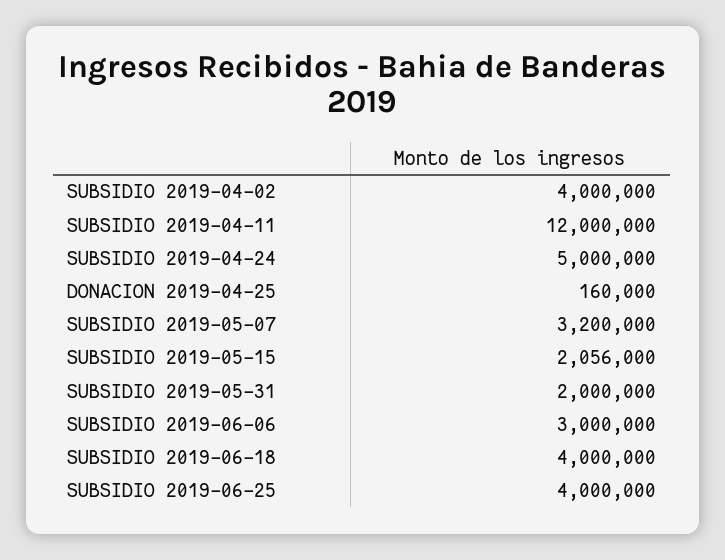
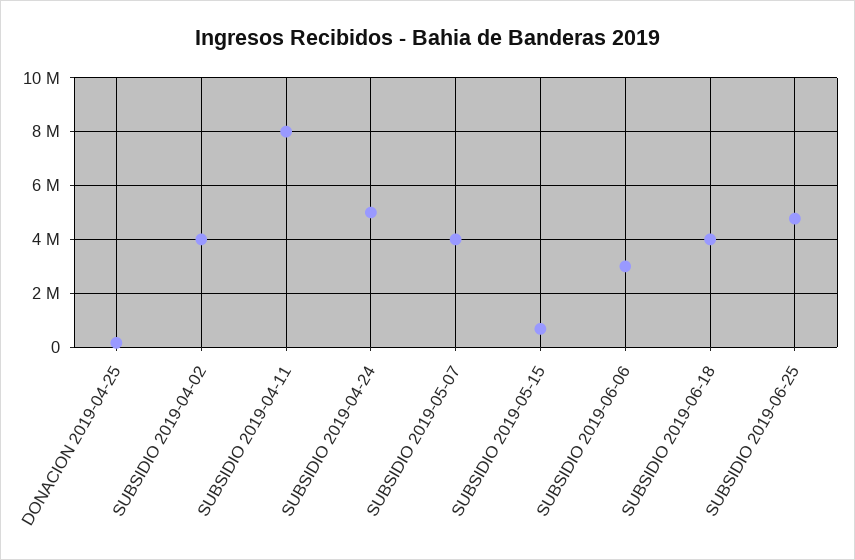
  {
    "SUBSIDIO 2019-04-02": 4000000,
-   "SUBSIDIO 2019-04-11": 12000000,
+   "SUBSIDIO 2019-04-11": 8000000,
    "SUBSIDIO 2019-04-24": 5000000,
    "DONACION 2019-04-25": 160000,
-   "SUBSIDIO 2019-05-07": 3200000,
+   "SUBSIDIO 2019-05-07": 4000000,
-   "SUBSIDIO 2019-05-15": 2056000,
+   "SUBSIDIO 2019-05-15": 750000,
-   "SUBSIDIO 2019-05-31": 2000000,
    "SUBSIDIO 2019-06-06": 3000000,
    "SUBSIDIO 2019-06-18": 4000000,
-   "SUBSIDIO 2019-06-25": 4000000
+   "SUBSIDIO 2019-06-25": 4750000
  }

